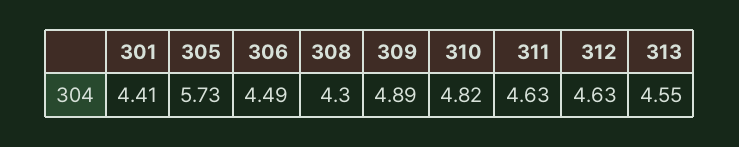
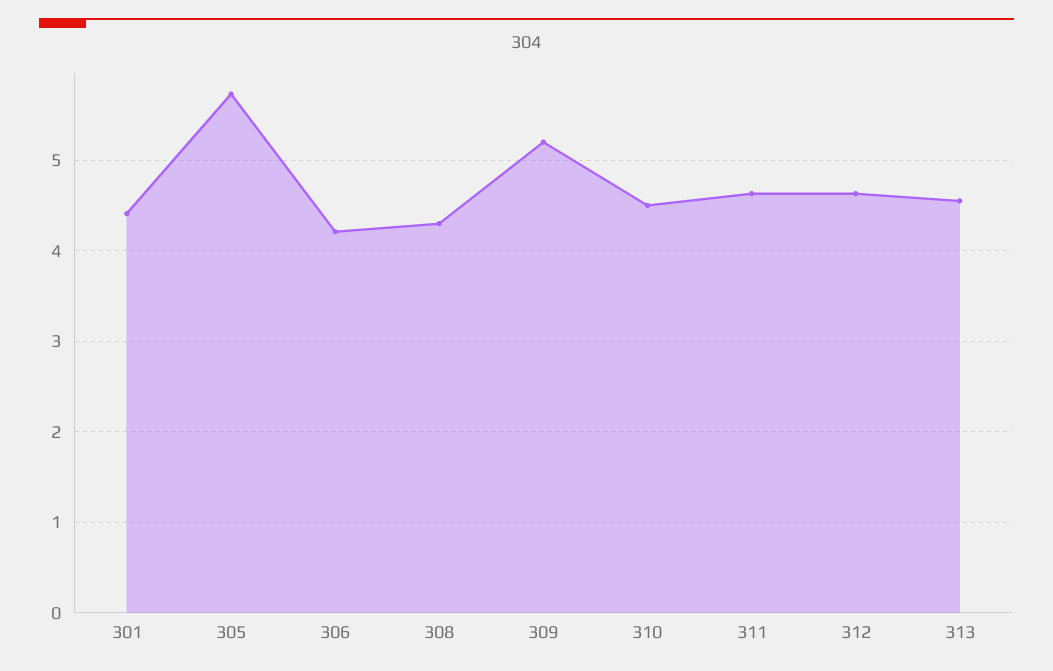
  {
    "301": 4.41,
    "305": 5.73,
-   "306": 4.49,
+   "306": 4.2,
    "308": 4.3,
-   "309": 4.89,
+   "309": 5.2,
-   "310": 4.82,
+   "310": 4.5,
    "311": 4.63,
    "312": 4.63,
    "313": 4.55
  }

